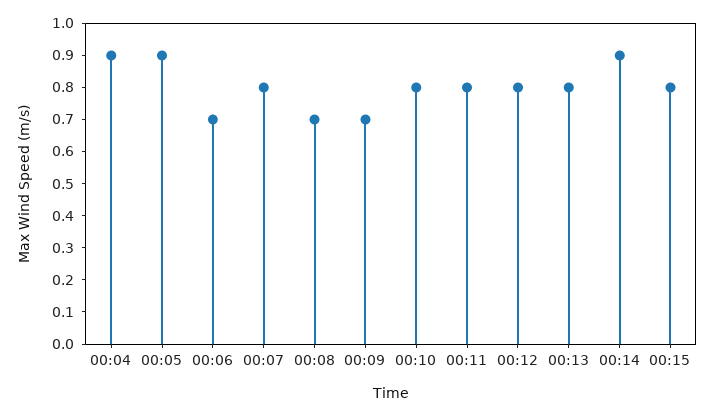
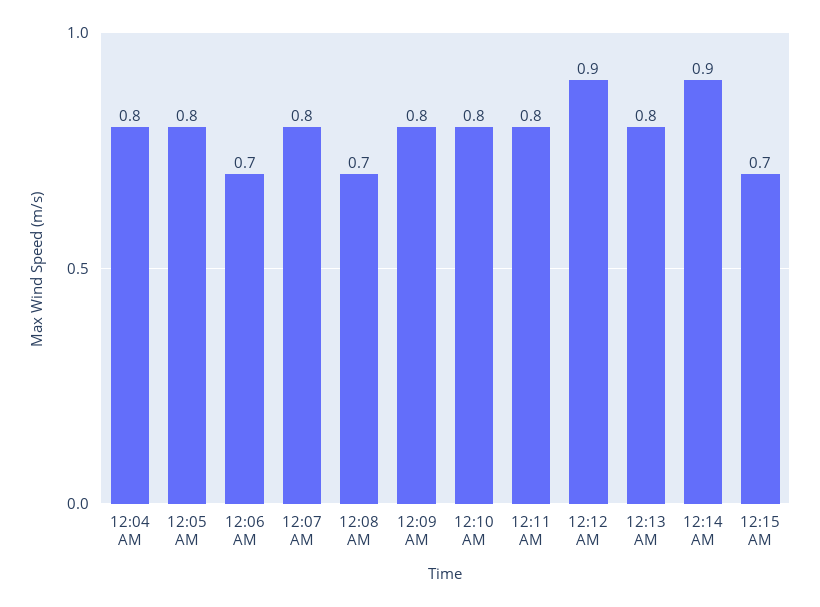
  {
-   "00:04": 0.9,
+   "00:04": 0.8,
-   "00:05": 0.9,
+   "00:05": 0.8,
    "00:06": 0.7,
    "00:07": 0.8,
    "00:08": 0.7,
-   "00:09": 0.7,
+   "00:09": 0.8,
    "00:10": 0.8,
    "00:11": 0.8,
-   "00:12": 0.8,
+   "00:12": 0.9,
    "00:13": 0.8,
    "00:14": 0.9,
-   "00:15": 0.8
+   "00:15": 0.7
  }

